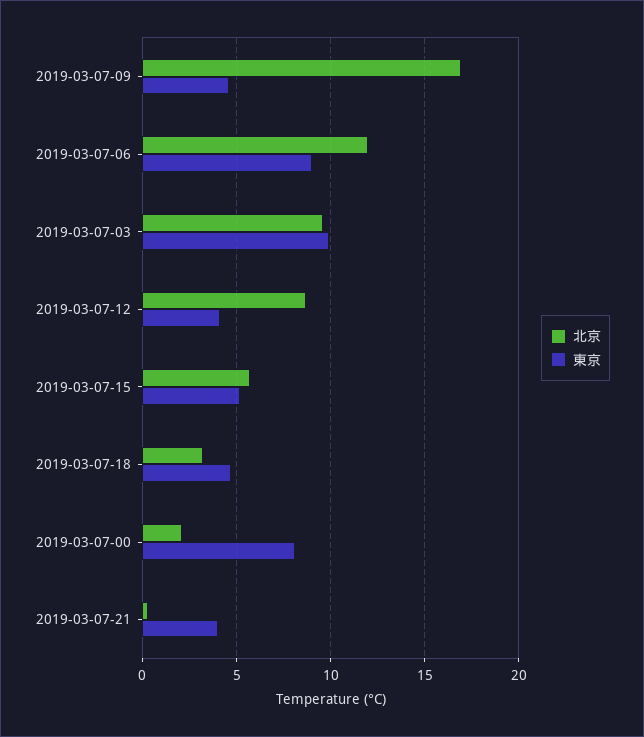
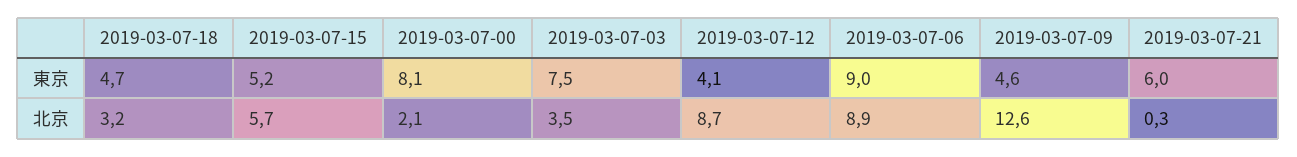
  {
    "北京": {
-     "2019-03-07-09": 17,
+     "2019-03-07-09": 12.6,
-     "2019-03-07-06": 12,
+     "2019-03-07-06": 8.9,
-     "2019-03-07-03": 9.5,
+     "2019-03-07-03": 3.5,
      "2019-03-07-12": 8.7,
      "2019-03-07-15": 5.7,
      "2019-03-07-18": 3.2,
      "2019-03-07-00": 2.1,
      "2019-03-07-21": 0.3
    },
    "東京": {
      "2019-03-07-09": 4.6,
      "2019-03-07-06": 9,
-     "2019-03-07-03": 10,
+     "2019-03-07-03": 7.5,
      "2019-03-07-12": 4.1,
      "2019-03-07-15": 5.2,
      "2019-03-07-18": 4.7,
      "2019-03-07-00": 8.1,
-     "2019-03-07-21": 4
+     "2019-03-07-21": 6
    }
  }

